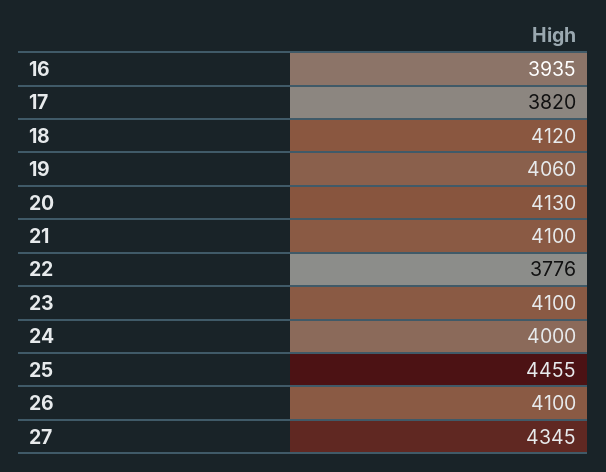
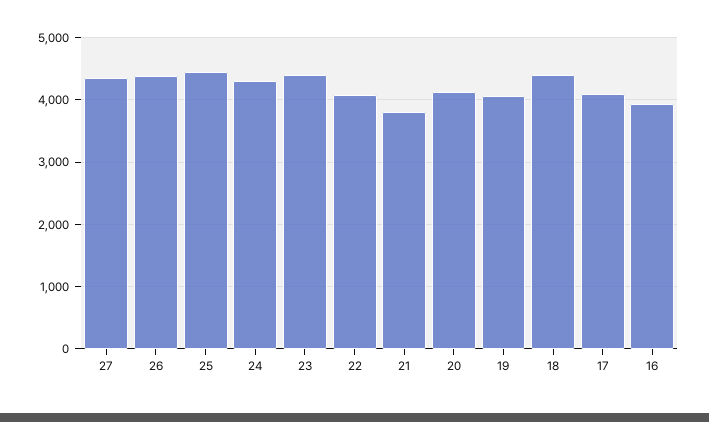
  {
    "16": 3935,
-   "17": 3820,
+   "17": 4100,
-   "18": 4120,
+   "18": 4400,
    "19": 4060,
    "20": 4130,
-   "21": 4100,
+   "21": 3800,
-   "22": 3776,
+   "22": 4100,
-   "23": 4100,
+   "23": 4400,
-   "24": 4000,
+   "24": 4300,
    "25": 4455,
-   "26": 4100,
+   "26": 4400,
    "27": 4345
  }

